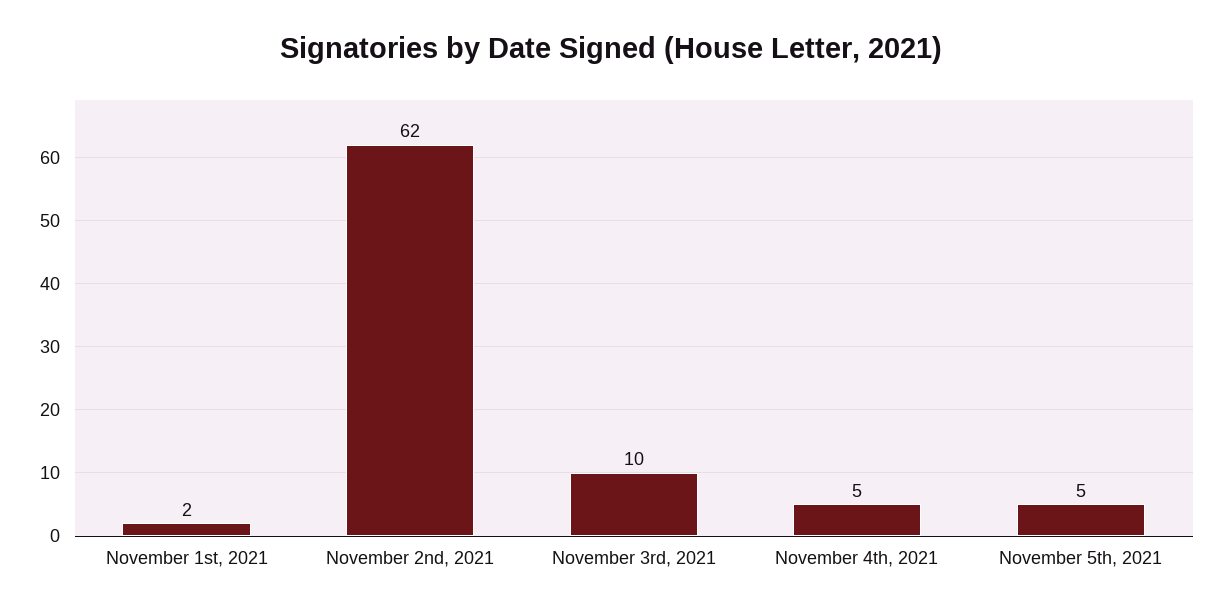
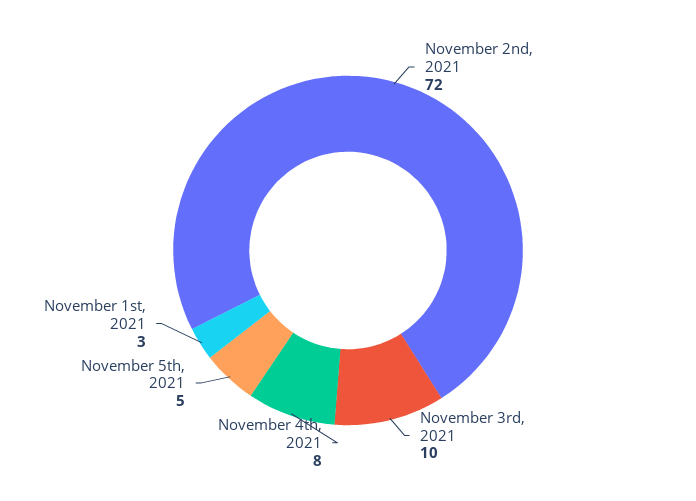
  {
-   "November 1st, 2021": 2,
+   "November 1st, 2021": 3,
-   "November 2nd, 2021": 62,
+   "November 2nd, 2021": 72,
    "November 3rd, 2021": 10,
-   "November 4th, 2021": 5,
+   "November 4th, 2021": 8,
    "November 5th, 2021": 5
  }

